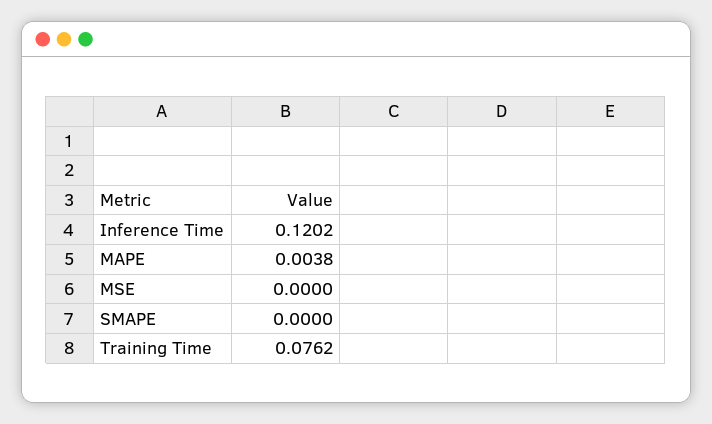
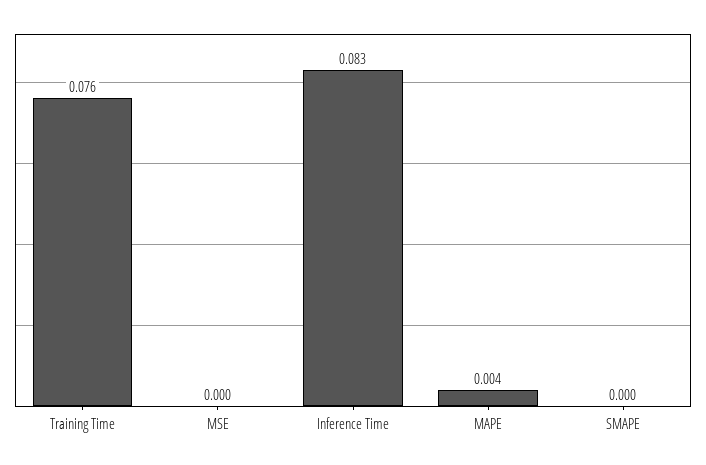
  {
-   "Inference Time": 0.1202,
+   "Inference Time": 0.083,
    "MAPE": 0.0038,
    "MSE": 0,
    "SMAPE": 0,
    "Training Time": 0.0762
  }

